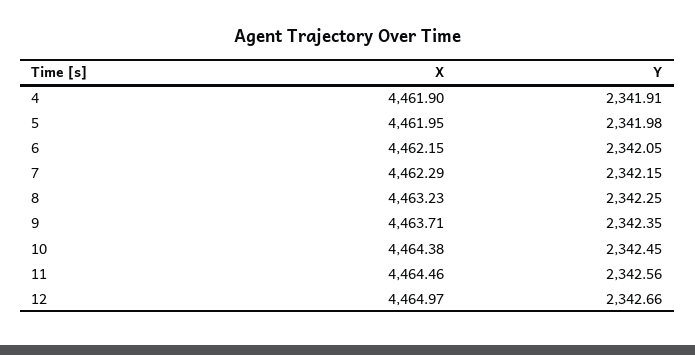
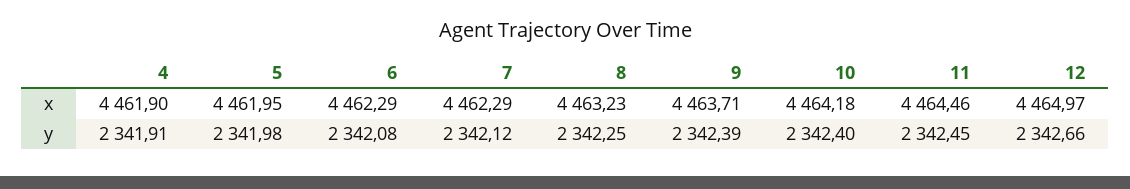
  {
    "X": {
      "4": 4461.9,
      "5": 4461.95,
-     "6": 4462.15,
+     "6": 4462.29,
      "7": 4462.29,
      "8": 4463.23,
      "9": 4463.71,
-     "10": 4464.38,
+     "10": 4464.18,
      "11": 4464.46,
      "12": 4464.97
    },
    "Y": {
      "4": 2341.91,
      "5": 2341.98,
-     "6": 2342.05,
+     "6": 2342.08,
-     "7": 2342.15,
+     "7": 2342.12,
      "8": 2342.25,
-     "9": 2342.35,
+     "9": 2342.39,
-     "10": 2342.45,
+     "10": 2342.4,
-     "11": 2342.56,
+     "11": 2342.45,
      "12": 2342.66
    }
  }

